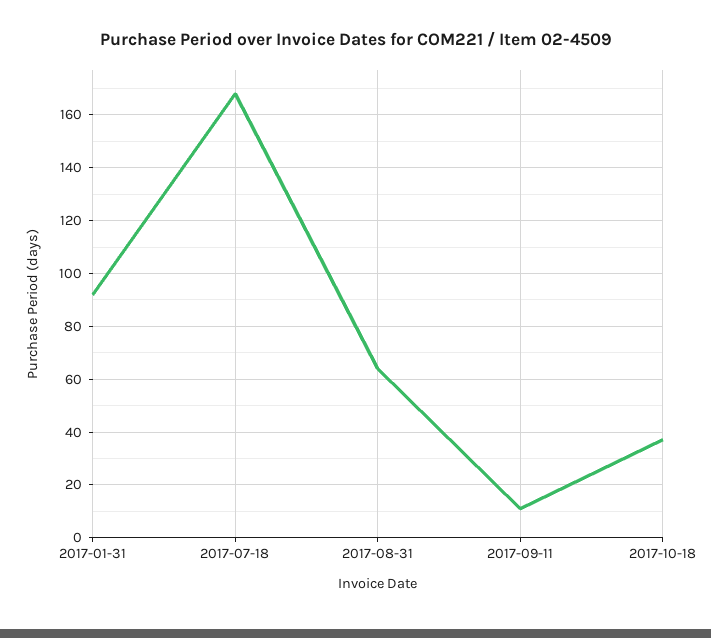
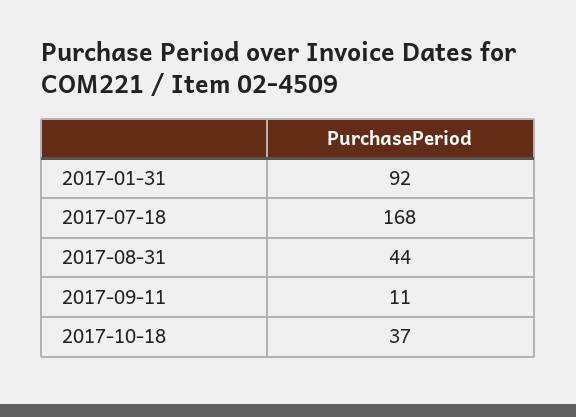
  {
    "2017-01-31": 92,
    "2017-07-18": 168,
-   "2017-08-31": 65,
+   "2017-08-31": 44,
    "2017-09-11": 11,
    "2017-10-18": 37
  }

